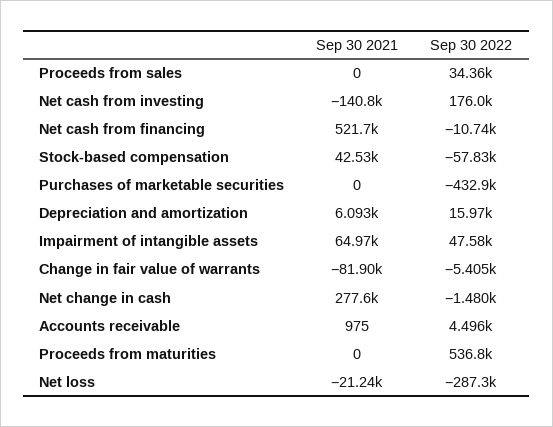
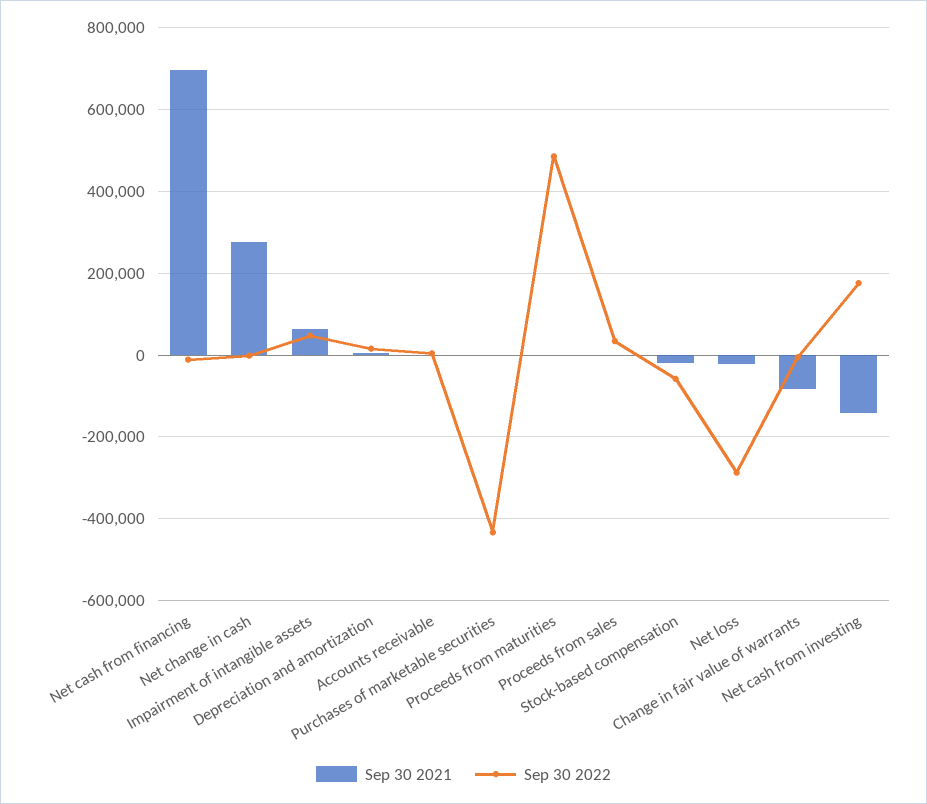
  {
    "Sep 30 2021": {
      "Proceeds from sales": 0,
      "Net cash from investing": -140800,
-     "Net cash from financing": 521700,
+     "Net cash from financing": 700000,
-     "Stock-based compensation": 42530,
+     "Stock-based compensation": -20000,
      "Purchases of marketable securities": 0,
      "Depreciation and amortization": 6093,
      "Impairment of intangible assets": 64970,
      "Change in fair value of warrants": -81900,
      "Net change in cash": 277600,
      "Accounts receivable": 975,
      "Proceeds from maturities": 0,
      "Net loss": -21240
    },
    "Sep 30 2022": {
      "Proceeds from sales": 34360,
      "Net cash from investing": 176000,
      "Net cash from financing": -10740,
      "Stock-based compensation": -57830,
      "Purchases of marketable securities": -432900,
      "Depreciation and amortization": 15970,
      "Impairment of intangible assets": 47580,
      "Change in fair value of warrants": -5405,
      "Net change in cash": -1480,
      "Accounts receivable": 4496,
-     "Proceeds from maturities": 536800,
+     "Proceeds from maturities": 480000,
      "Net loss": -287300
    }
  }

